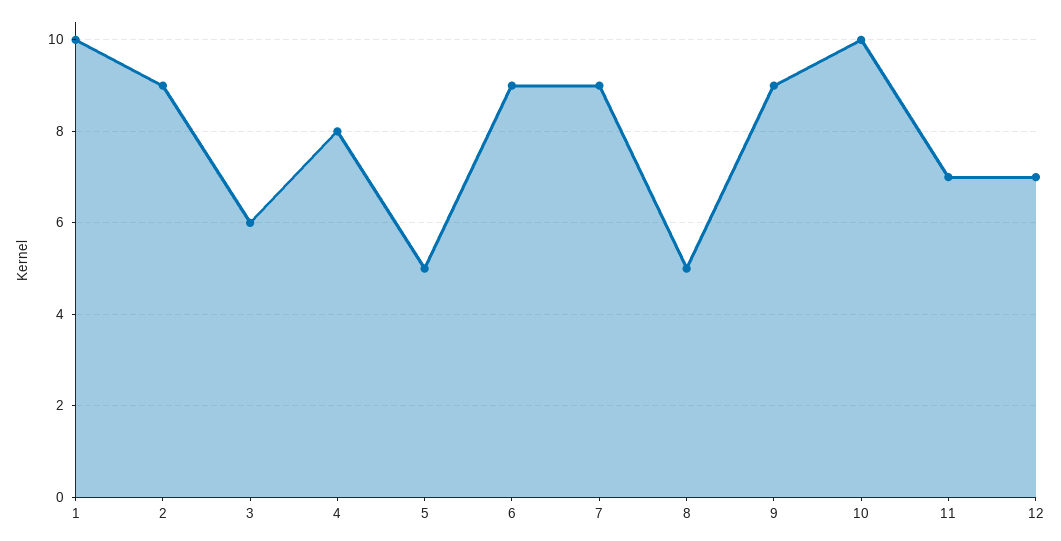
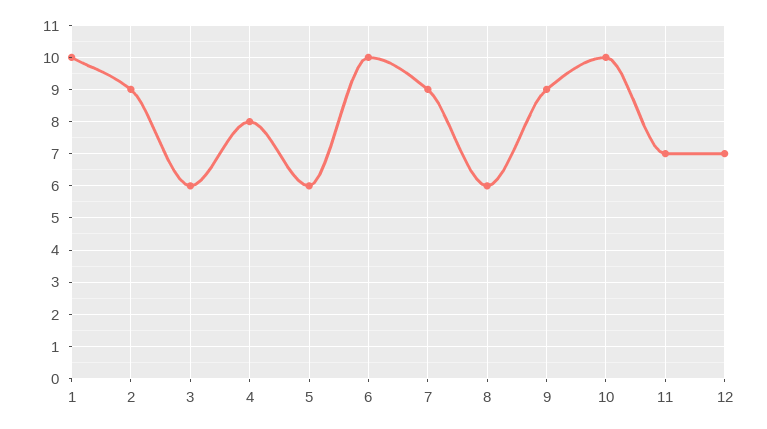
  {
    "1": 10,
    "2": 9,
    "3": 6,
    "4": 8,
-   "5": 5,
+   "5": 6,
-   "6": 9,
+   "6": 10,
    "7": 9,
-   "8": 5,
+   "8": 6,
    "9": 9,
    "10": 10,
    "11": 7,
    "12": 7
  }

